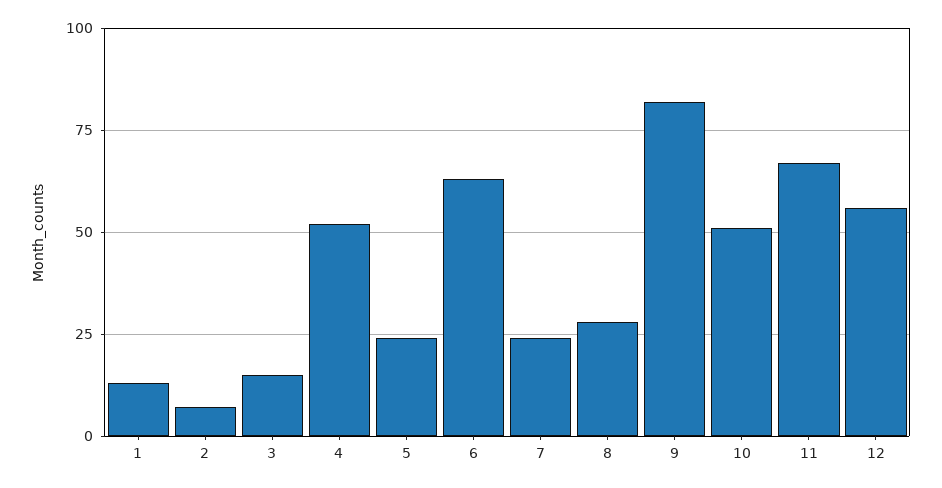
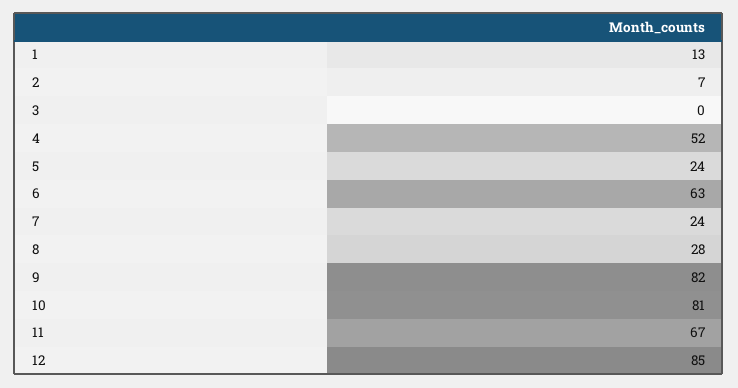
  {
    "1": 13,
    "2": 7,
-   "3": 15,
+   "3": 0,
    "4": 52,
    "5": 24,
    "6": 63,
    "7": 24,
    "8": 28,
    "9": 82,
-   "10": 50,
+   "10": 81,
    "11": 67,
-   "12": 55
+   "12": 85
  }

